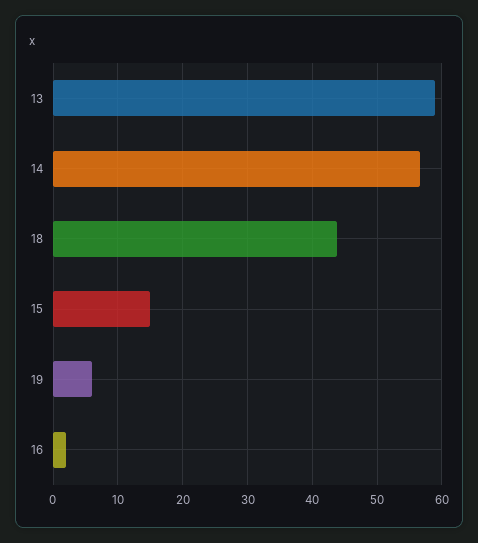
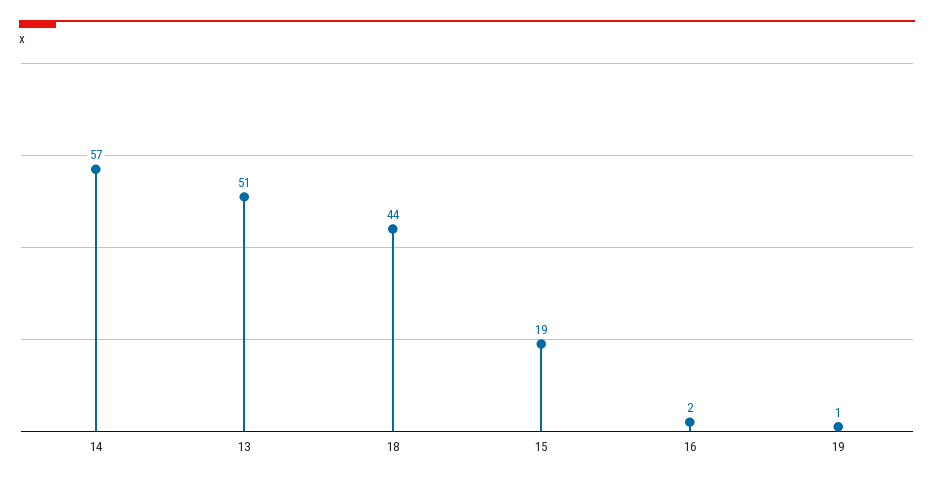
  {
-   "13": 59,
+   "13": 51,
    "14": 57,
    "18": 44,
-   "15": 15,
+   "15": 19,
-   "19": 6,
+   "19": 1,
    "16": 2
  }

